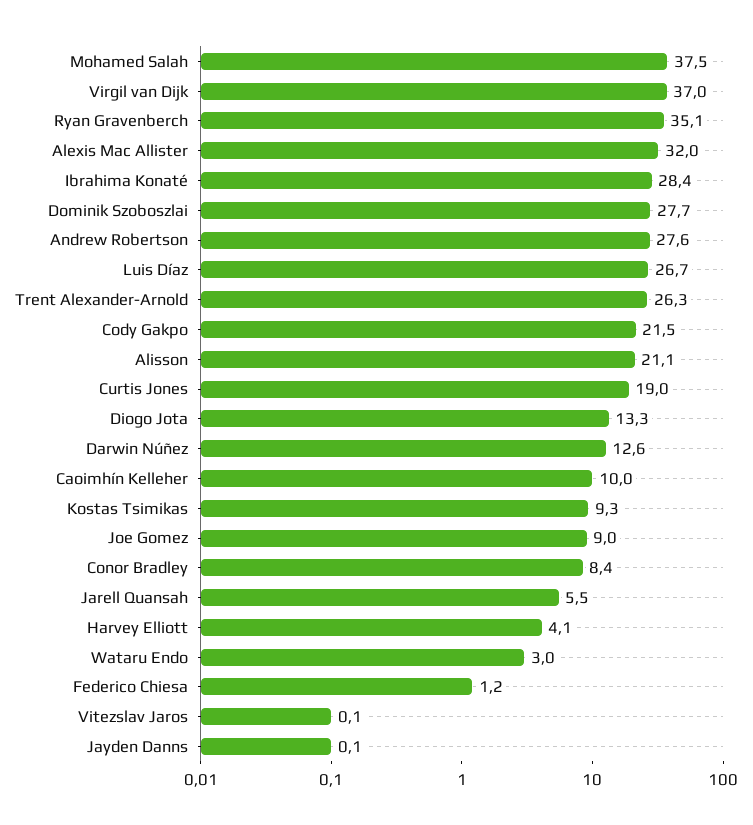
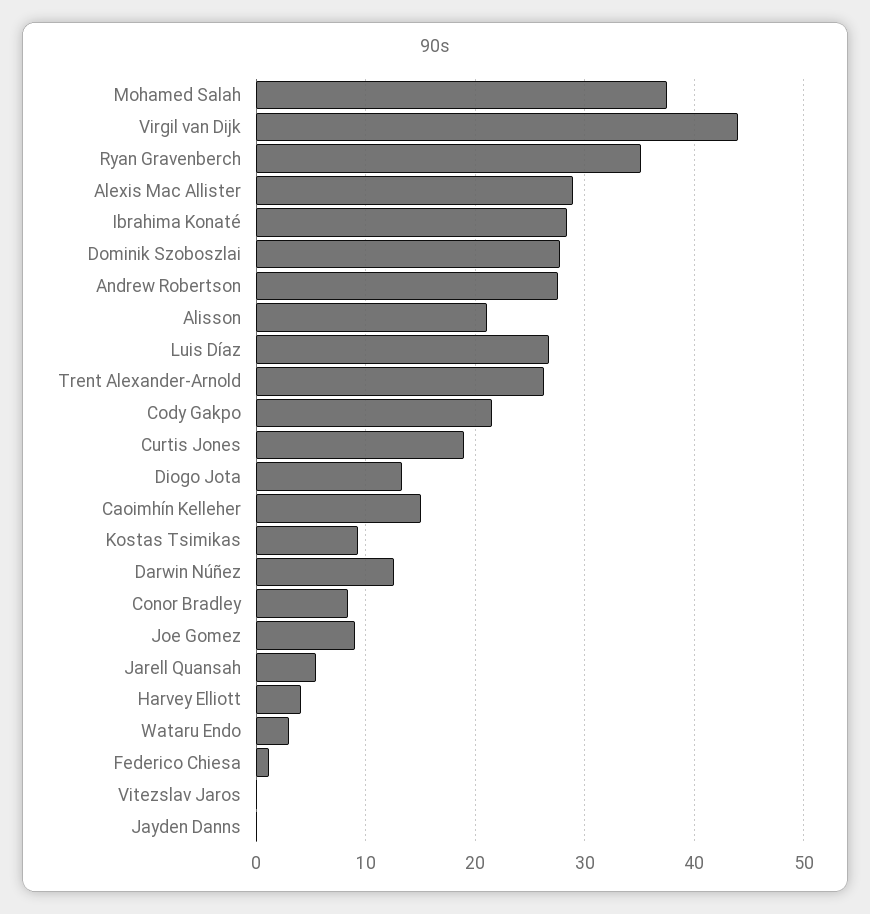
  {
    "Mohamed Salah": 37.5,
-   "Virgil van Dijk": 37,
+   "Virgil van Dijk": 44,
    "Ryan Gravenberch": 35.1,
-   "Alexis Mac Allister": 32,
+   "Alexis Mac Allister": 29,
    "Ibrahima Konaté": 28.4,
    "Dominik Szoboszlai": 27.7,
    "Andrew Robertson": 27.6,
    "Luis Díaz": 26.7,
    "Trent Alexander-Arnold": 26.3,
    "Cody Gakpo": 21.5,
    "Alisson": 21.1,
    "Curtis Jones": 19,
    "Diogo Jota": 13.3,
    "Darwin Núñez": 12.6,
-   "Caoimhín Kelleher": 10,
+   "Caoimhín Kelleher": 15,
    "Kostas Tsimikas": 9.3,
    "Joe Gomez": 9,
    "Conor Bradley": 8.4,
    "Jarell Quansah": 5.5,
    "Harvey Elliott": 4.1,
    "Wataru Endo": 3,
    "Federico Chiesa": 1.2,
    "Vitezslav Jaros": 0.1,
    "Jayden Danns": 0.1
  }

